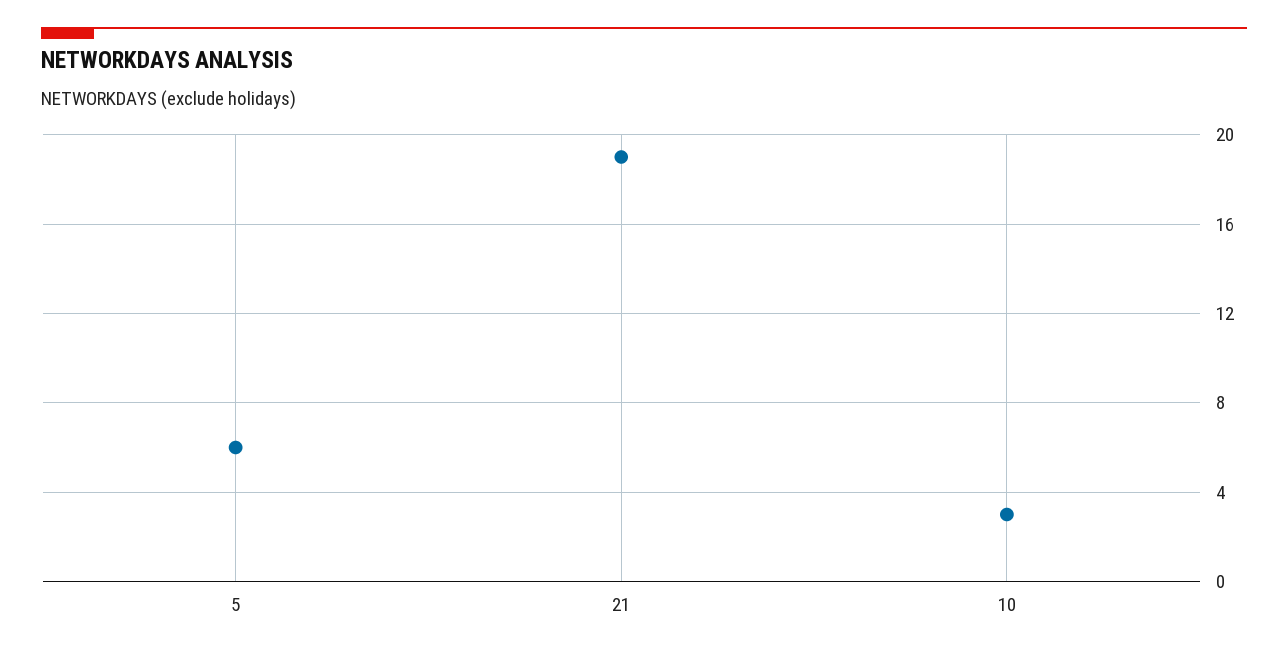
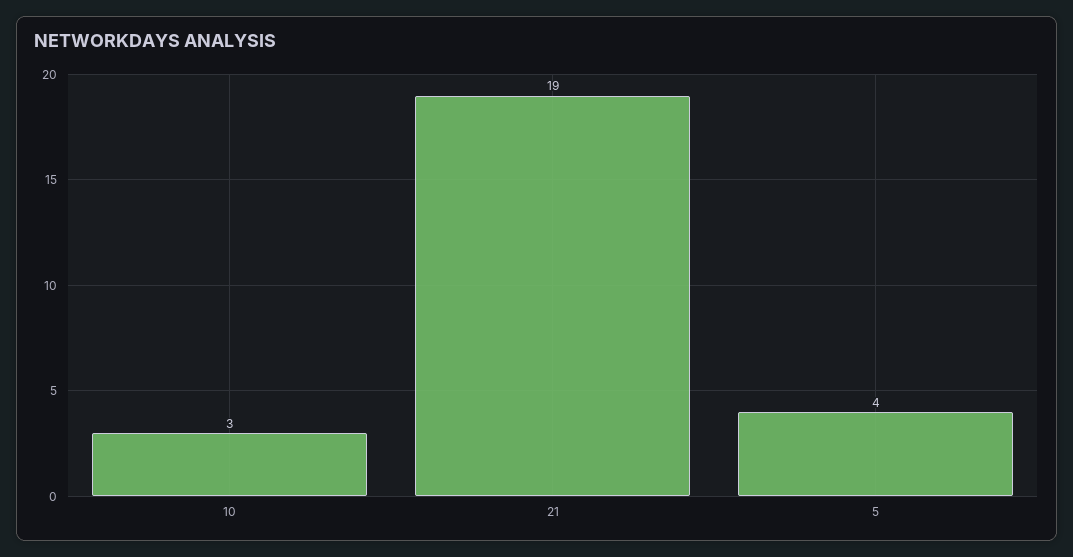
  {
-   "5": 6,
+   "5": 4,
    "21": 19,
    "10": 3
  }

